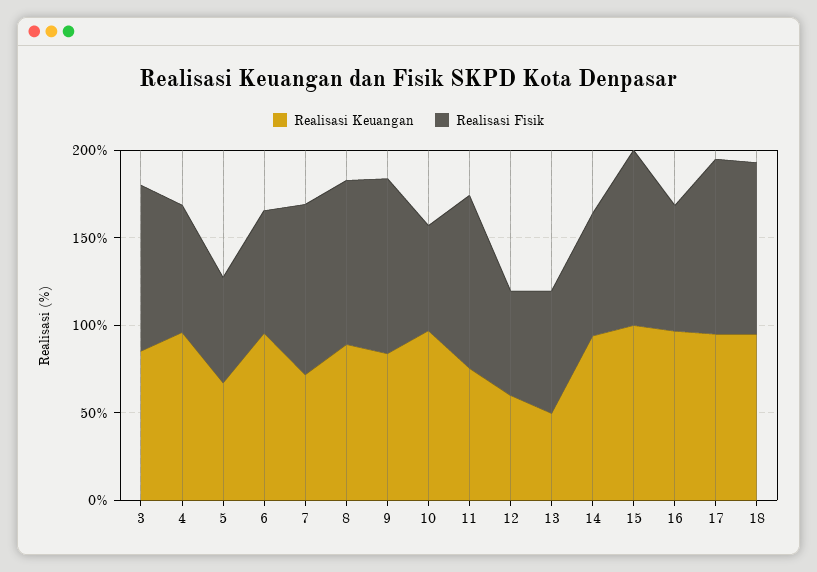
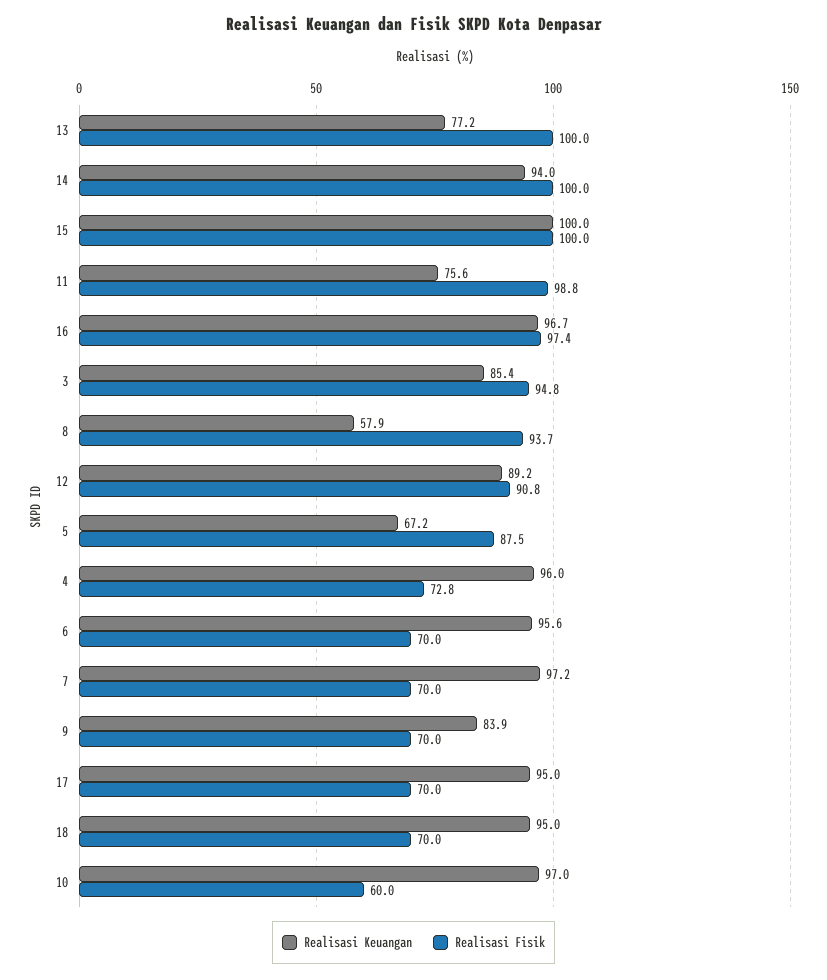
  {
    "Realisasi Keuangan": {
      "3": 85.4,
      "4": 96,
      "5": 67.2,
      "6": 95.6,
-     "7": 70,
+     "7": 97.2,
-     "8": 90,
+     "8": 57.9,
      "9": 83.9,
      "10": 97,
      "11": 75.6,
-     "12": 60,
+     "12": 89.2,
-     "13": 50,
+     "13": 77.2,
      "14": 94,
      "15": 100,
      "16": 96.7,
      "17": 95,
      "18": 95
    },
    "Realisasi Fisik": {
      "3": 94.8,
      "4": 72.8,
-     "5": 60,
+     "5": 87.5,
      "6": 70,
-     "7": 100,
+     "7": 70,
      "8": 93.7,
-     "9": 100,
+     "9": 70,
      "10": 60,
      "11": 98.8,
-     "12": 60,
+     "12": 90.8,
-     "13": 70,
+     "13": 100,
-     "14": 70,
+     "14": 100,
      "15": 100,
-     "16": 70,
+     "16": 97.4,
-     "17": 100,
+     "17": 70,
-     "18": 100
+     "18": 70
    }
  }

